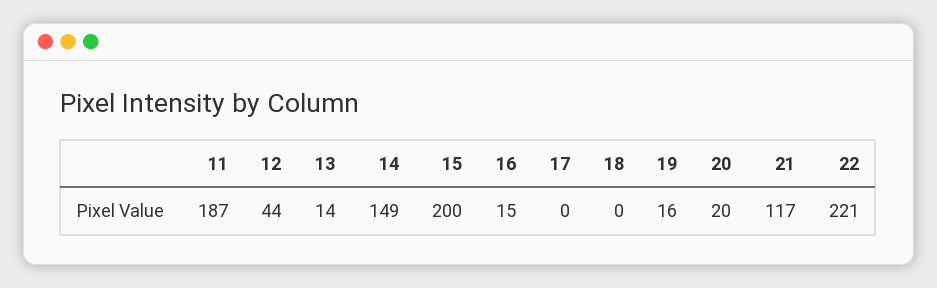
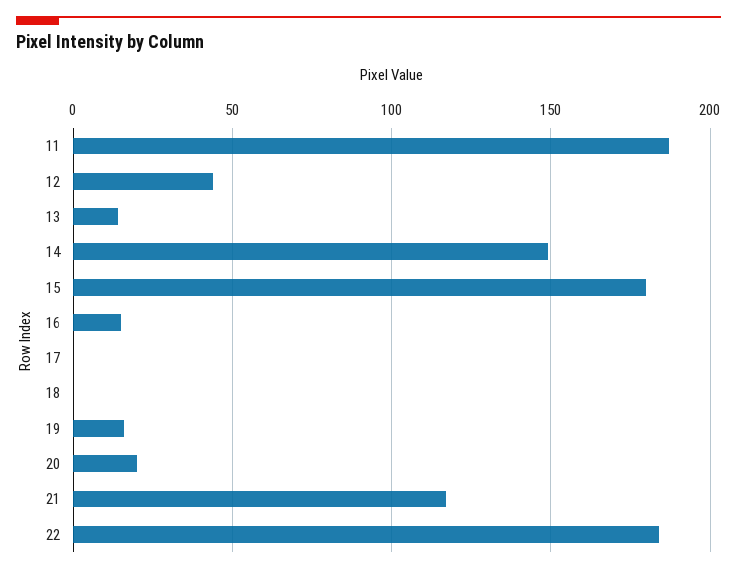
  {
    "11": 187,
    "12": 44,
    "13": 14,
    "14": 149,
-   "15": 200,
+   "15": 180,
    "16": 15,
    "17": 0,
    "18": 0,
    "19": 16,
    "20": 20,
    "21": 117,
-   "22": 221
+   "22": 185
  }

